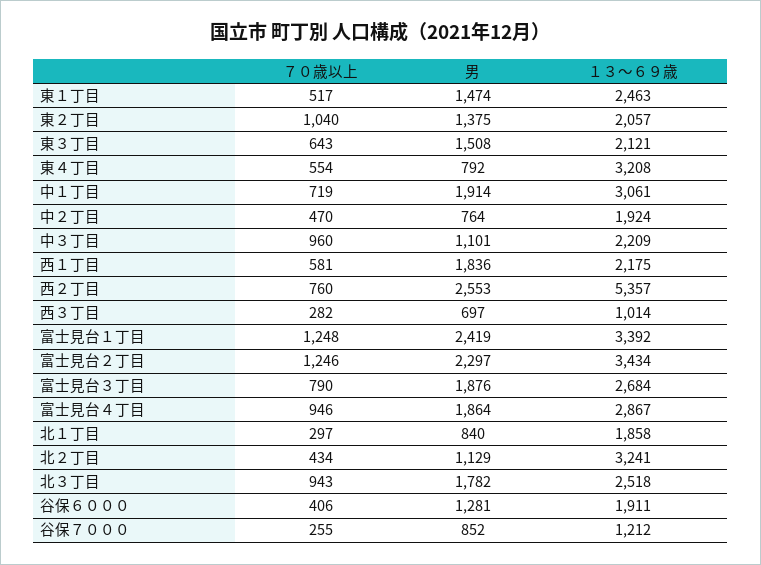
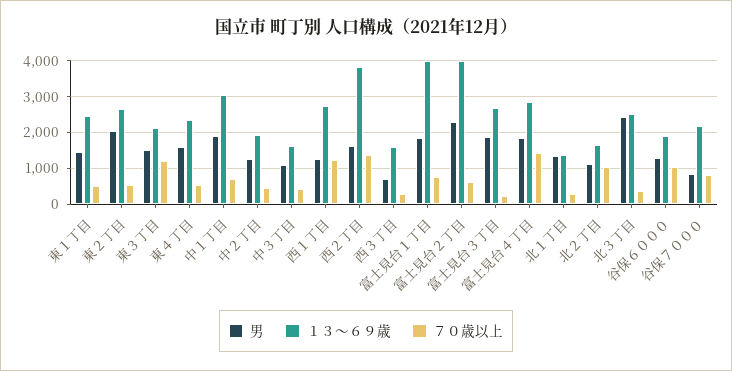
  {
    "７０歳以上": {
      "東１丁目": 517,
-     "東２丁目": 1040,
+     "東２丁目": 600,
-     "東３丁目": 643,
+     "東３丁目": 1200,
      "東４丁目": 554,
      "中１丁目": 719,
      "中２丁目": 470,
-     "中３丁目": 960,
+     "中３丁目": 400,
-     "西１丁目": 581,
+     "西１丁目": 1200,
-     "西２丁目": 760,
+     "西２丁目": 1400,
      "西３丁目": 282,
-     "富士見台１丁目": 1248,
+     "富士見台１丁目": 800,
-     "富士見台２丁目": 1246,
+     "富士見台２丁目": 600,
-     "富士見台３丁目": 790,
+     "富士見台３丁目": 200,
-     "富士見台４丁目": 946,
+     "富士見台４丁目": 1400,
      "北１丁目": 297,
-     "北２丁目": 434,
+     "北２丁目": 1000,
-     "北３丁目": 943,
+     "北３丁目": 400,
-     "谷保６０００": 406,
+     "谷保６０００": 1000,
-     "谷保７０００": 255
+     "谷保７０００": 800
    },
    "男": {
      "東１丁目": 1474,
-     "東２丁目": 1375,
+     "東２丁目": 2000,
      "東３丁目": 1508,
-     "東４丁目": 792,
+     "東４丁目": 1600,
      "中１丁目": 1914,
-     "中２丁目": 764,
+     "中２丁目": 1200,
      "中３丁目": 1101,
-     "西１丁目": 1836,
+     "西１丁目": 1200,
-     "西２丁目": 2553,
+     "西２丁目": 1600,
      "西３丁目": 697,
-     "富士見台１丁目": 2419,
+     "富士見台１丁目": 1800,
      "富士見台２丁目": 2297,
      "富士見台３丁目": 1876,
      "富士見台４丁目": 1864,
-     "北１丁目": 840,
+     "北１丁目": 1400,
      "北２丁目": 1129,
-     "北３丁目": 1782,
+     "北３丁目": 2400,
      "谷保６０００": 1281,
      "谷保７０００": 852
    },
    "１３～６９歳": {
      "東１丁目": 2463,
-     "東２丁目": 2057,
+     "東２丁目": 2600,
      "東３丁目": 2121,
-     "東４丁目": 3208,
+     "東４丁目": 2400,
      "中１丁目": 3061,
      "中２丁目": 1924,
-     "中３丁目": 2209,
+     "中３丁目": 1600,
-     "西１丁目": 2175,
+     "西１丁目": 2800,
-     "西２丁目": 5357,
+     "西２丁目": 3800,
-     "西３丁目": 1014,
+     "西３丁目": 1600,
-     "富士見台１丁目": 3392,
+     "富士見台１丁目": 4000,
-     "富士見台２丁目": 3434,
+     "富士見台２丁目": 4000,
      "富士見台３丁目": 2684,
      "富士見台４丁目": 2867,
-     "北１丁目": 1858,
+     "北１丁目": 1400,
-     "北２丁目": 3241,
+     "北２丁目": 1600,
      "北３丁目": 2518,
      "谷保６０００": 1911,
-     "谷保７０００": 1212
+     "谷保７０００": 2200
    }
  }

